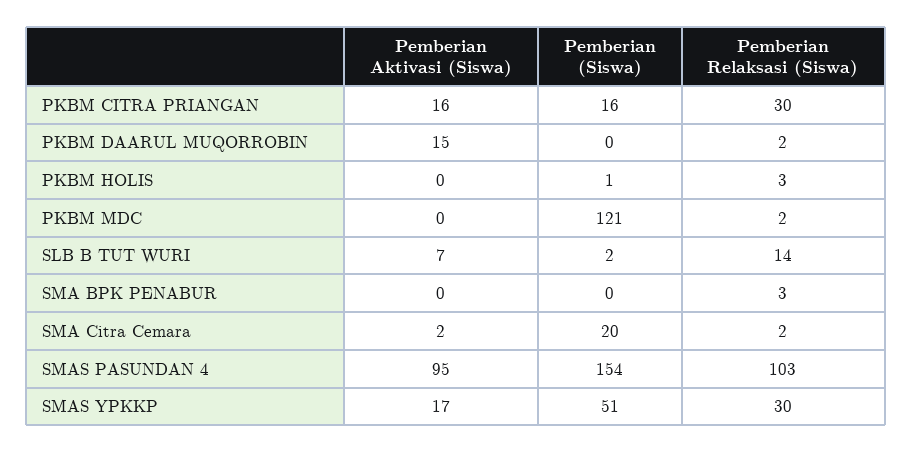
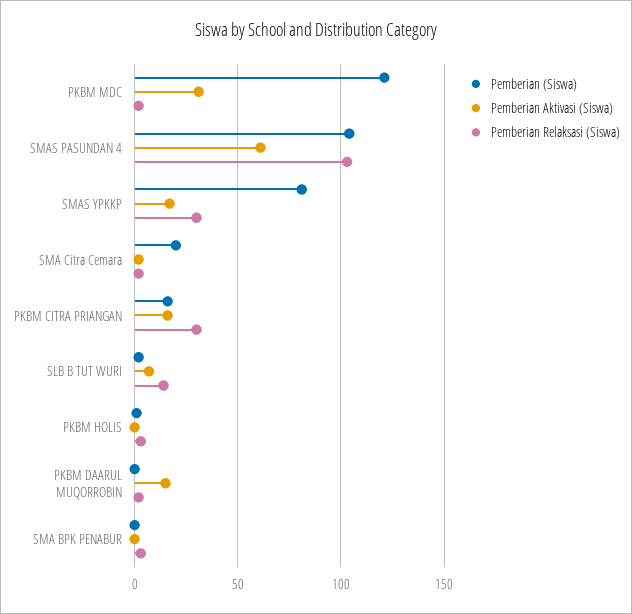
  {
    "Pemberian Aktivasi (Siswa)": {
      "PKBM CITRA PRIANGAN": 16,
      "PKBM DAARUL MUQORROBIN": 15,
      "PKBM HOLIS": 0,
-     "PKBM MDC": 0,
+     "PKBM MDC": 30,
      "SLB B TUT WURI": 7,
      "SMA BPK PENABUR": 0,
      "SMA Citra Cemara": 2,
-     "SMAS PASUNDAN 4": 95,
+     "SMAS PASUNDAN 4": 60,
      "SMAS YPKKP": 17
    },
    "Pemberian (Siswa)": {
      "PKBM CITRA PRIANGAN": 16,
      "PKBM DAARUL MUQORROBIN": 0,
      "PKBM HOLIS": 1,
      "PKBM MDC": 121,
      "SLB B TUT WURI": 2,
      "SMA BPK PENABUR": 0,
      "SMA Citra Cemara": 20,
-     "SMAS PASUNDAN 4": 154,
+     "SMAS PASUNDAN 4": 105,
-     "SMAS YPKKP": 51
+     "SMAS YPKKP": 80
    },
    "Pemberian Relaksasi (Siswa)": {
      "PKBM CITRA PRIANGAN": 30,
      "PKBM DAARUL MUQORROBIN": 2,
      "PKBM HOLIS": 3,
      "PKBM MDC": 2,
      "SLB B TUT WURI": 14,
      "SMA BPK PENABUR": 3,
      "SMA Citra Cemara": 2,
      "SMAS PASUNDAN 4": 103,
      "SMAS YPKKP": 30
    }
  }

